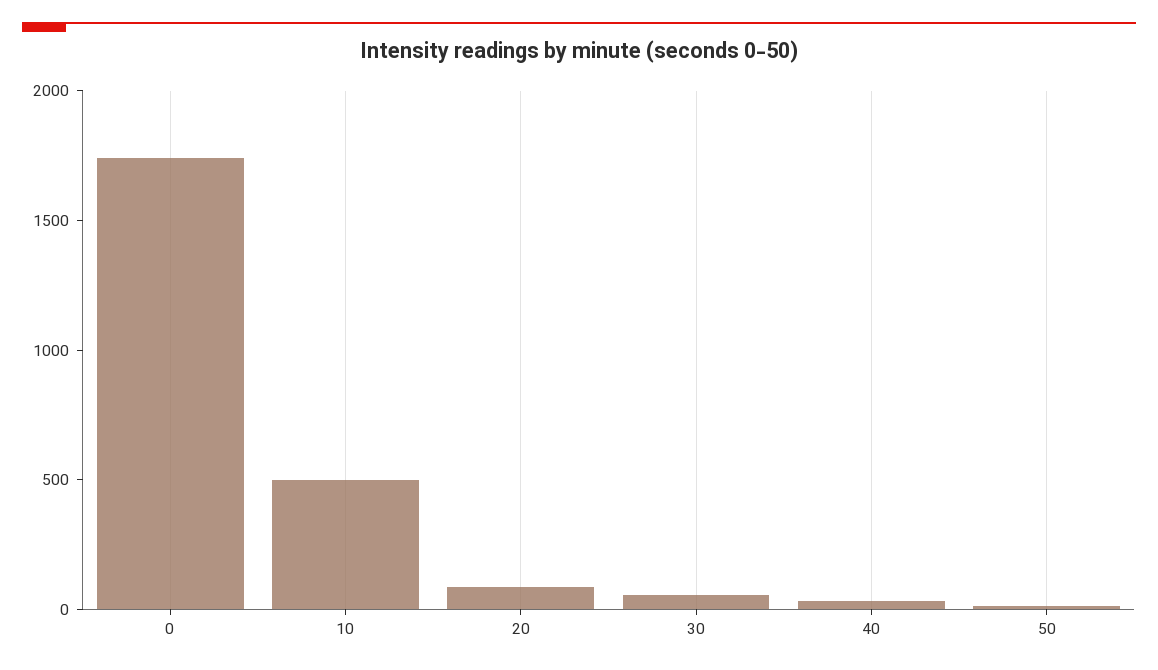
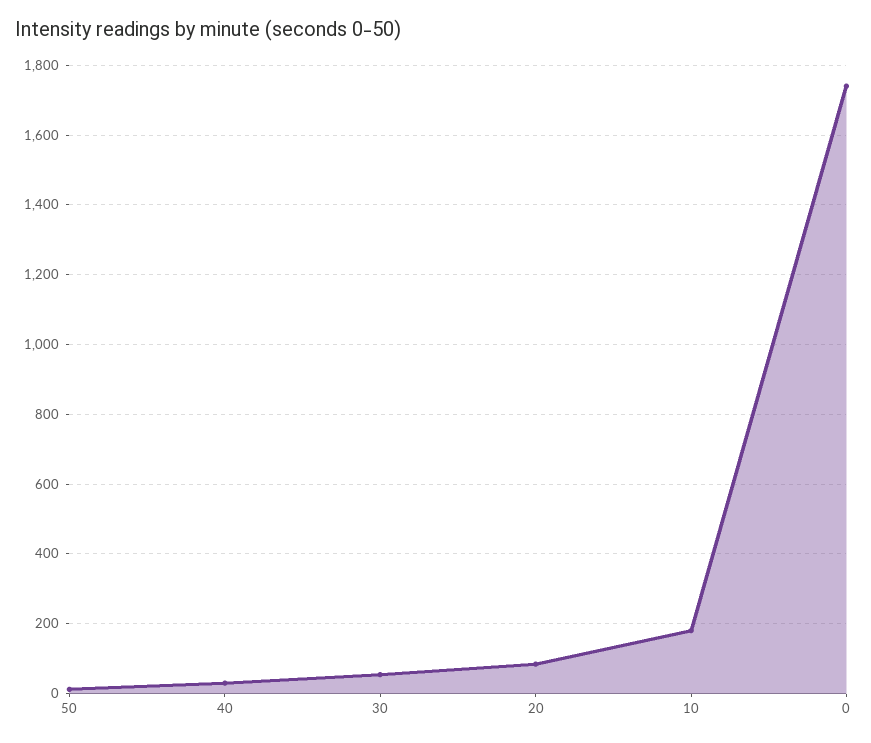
  {
    "0": 1740,
-   "10": 500,
+   "10": 180,
    "20": 80,
    "30": 60,
    "40": 40,
    "50": 20
  }

